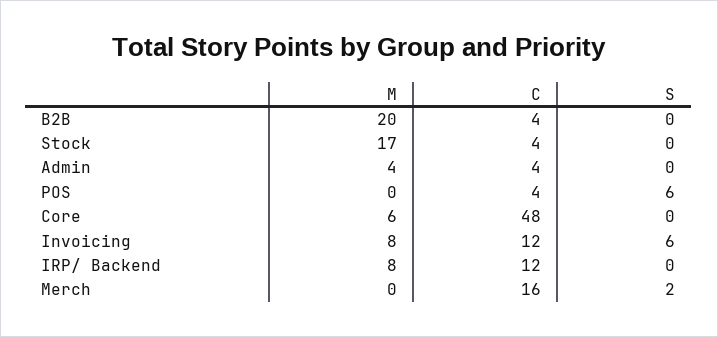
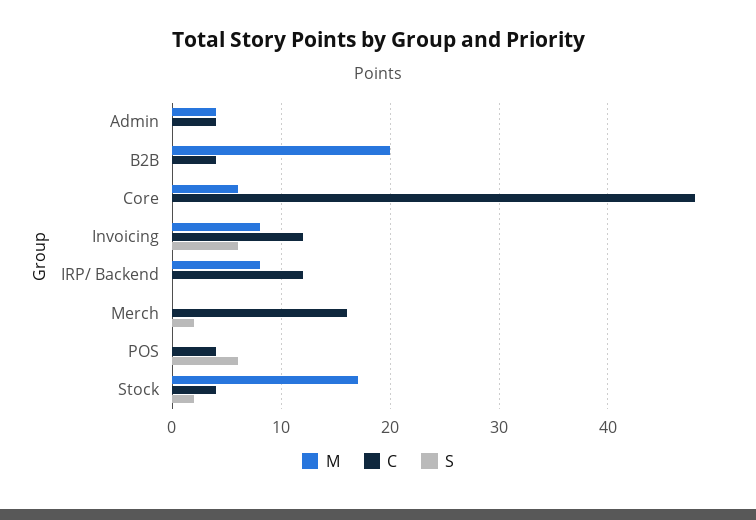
  {
    "M": {
      "B2B": 20,
      "Stock": 17,
      "Admin": 4,
      "POS": 0,
      "Core": 6,
      "Invoicing": 8,
      "IRP/ Backend": 8,
      "Merch": 0
    },
    "C": {
      "B2B": 4,
      "Stock": 4,
      "Admin": 4,
      "POS": 4,
      "Core": 48,
      "Invoicing": 12,
      "IRP/ Backend": 12,
      "Merch": 16
    },
    "S": {
      "B2B": 0,
-     "Stock": 0,
+     "Stock": 2,
      "Admin": 0,
      "POS": 6,
      "Core": 0,
      "Invoicing": 6,
      "IRP/ Backend": 0,
      "Merch": 2
    }
  }

